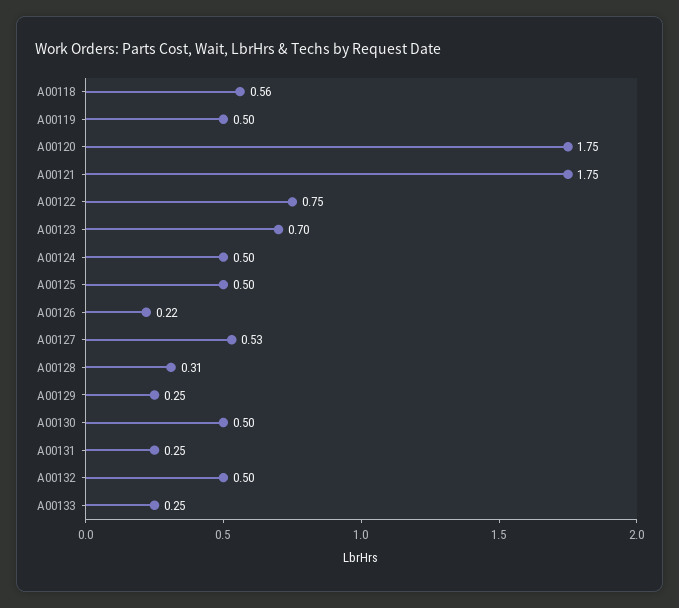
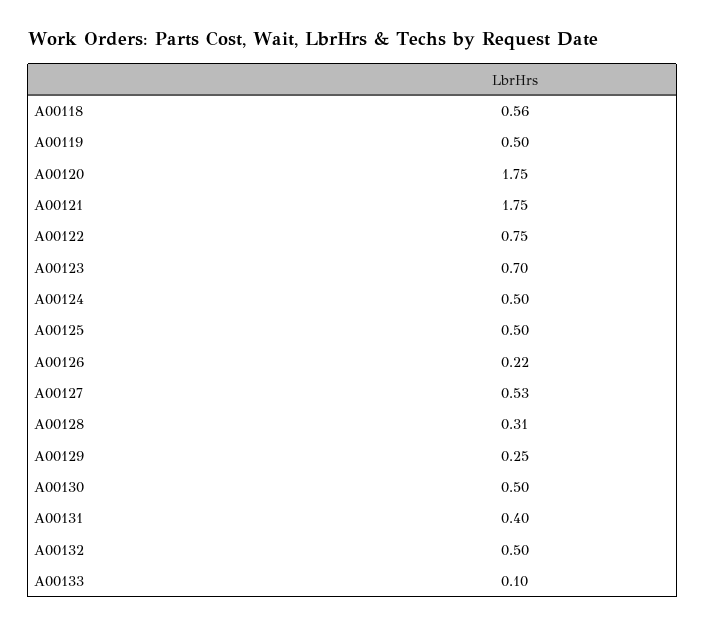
  {
    "A00118": 0.56,
    "A00119": 0.5,
    "A00120": 1.75,
    "A00121": 1.75,
    "A00122": 0.75,
    "A00123": 0.7,
    "A00124": 0.5,
    "A00125": 0.5,
    "A00126": 0.22,
    "A00127": 0.53,
    "A00128": 0.31,
    "A00129": 0.25,
    "A00130": 0.5,
-   "A00131": 0.25,
+   "A00131": 0.4,
    "A00132": 0.5,
-   "A00133": 0.25
+   "A00133": 0.1
  }

